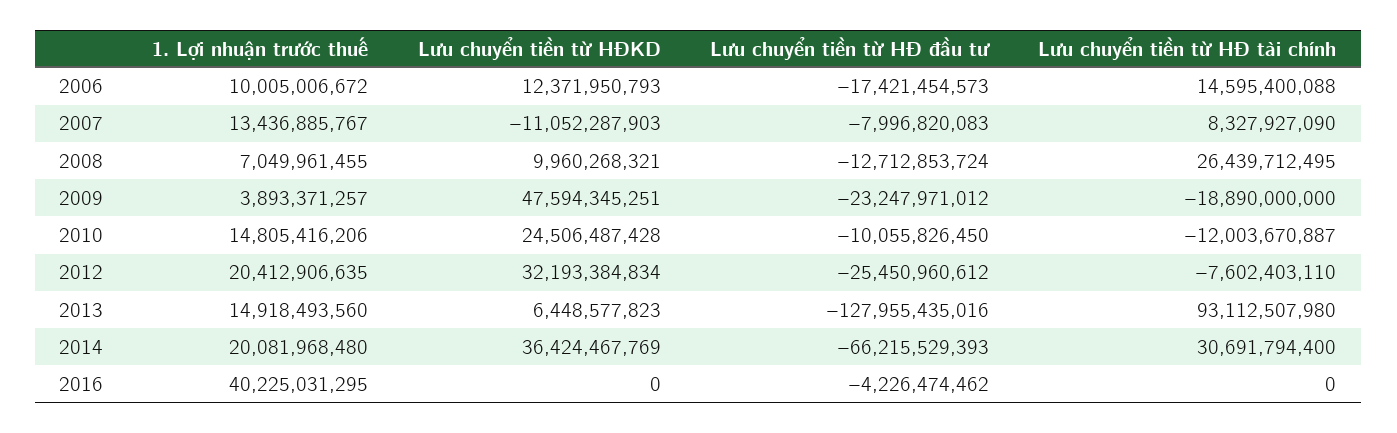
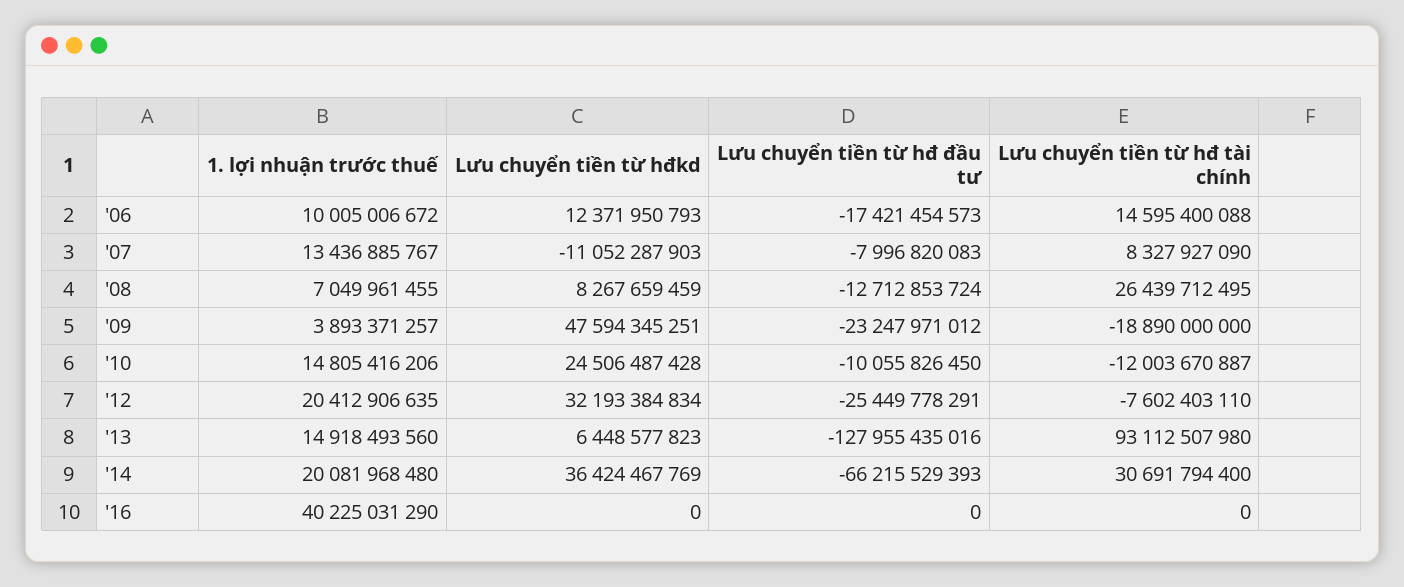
  {
    "1. Lợi nhuận trước thuế": {
      "2006": 10005006672,
      "2007": 13436885767,
      "2008": 7049961455,
      "2009": 3893371257,
      "2010": 14805416206,
      "2012": 20412906635,
      "2013": 14918493560,
      "2014": 20081968480,
-     "2016": 40225031295
+     "2016": 40225031290
    },
    "Lưu chuyển tiền từ HĐKD": {
      "2006": 12371950793,
      "2007": -11052287903,
-     "2008": 9960268321,
+     "2008": 8267659459,
      "2009": 47594345251,
      "2010": 24506487428,
      "2012": 32193384834,
      "2013": 6448577823,
      "2014": 36424467769,
      "2016": 0
    },
    "Lưu chuyển tiền từ HĐ đầu tư": {
      "2006": -17421454573,
      "2007": -7996820083,
      "2008": -12712853724,
      "2009": -23247971012,
      "2010": -10055826450,
-     "2012": -25450960612,
+     "2012": -25449778291,
      "2013": -127955435016,
      "2014": -66215529393,
-     "2016": -4226474462
+     "2016": 0
    },
    "Lưu chuyển tiền từ HĐ tài chính": {
      "2006": 14595400088,
      "2007": 8327927090,
      "2008": 26439712495,
      "2009": -18890000000,
      "2010": -12003670887,
      "2012": -7602403110,
      "2013": 93112507980,
      "2014": 30691794400,
      "2016": 0
    }
  }

